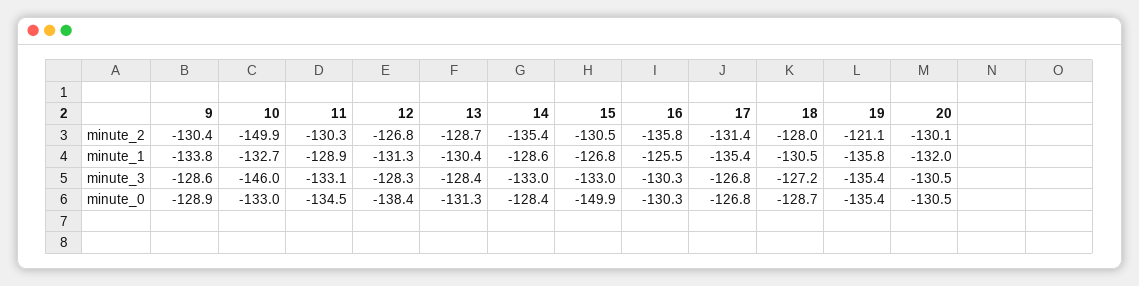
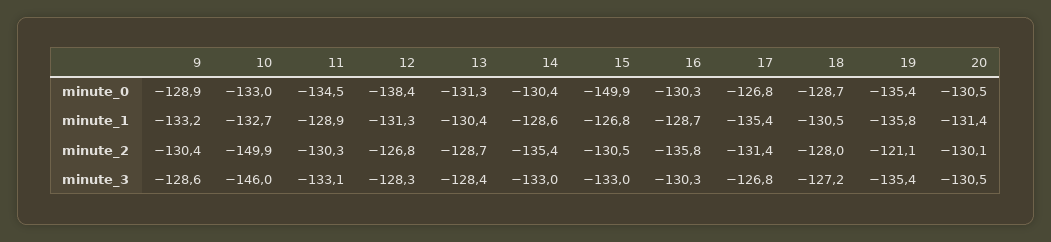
  {
    "9": {
      "minute_2": -130.4,
-     "minute_1": -133.8,
+     "minute_1": -133.2,
      "minute_3": -128.6,
      "minute_0": -128.9
    },
    "10": {
      "minute_2": -149.9,
      "minute_1": -132.7,
      "minute_3": -146,
      "minute_0": -133
    },
    "11": {
      "minute_2": -130.3,
      "minute_1": -128.9,
      "minute_3": -133.1,
      "minute_0": -134.5
    },
    "12": {
      "minute_2": -126.8,
      "minute_1": -131.3,
      "minute_3": -128.3,
      "minute_0": -138.4
    },
    "13": {
      "minute_2": -128.7,
      "minute_1": -130.4,
      "minute_3": -128.4,
      "minute_0": -131.3
    },
    "14": {
      "minute_2": -135.4,
      "minute_1": -128.6,
      "minute_3": -133,
-     "minute_0": -128.4
+     "minute_0": -130.4
    },
    "15": {
      "minute_2": -130.5,
      "minute_1": -126.8,
      "minute_3": -133,
      "minute_0": -149.9
    },
    "16": {
      "minute_2": -135.8,
-     "minute_1": -125.5,
+     "minute_1": -128.7,
      "minute_3": -130.3,
      "minute_0": -130.3
    },
    "17": {
      "minute_2": -131.4,
      "minute_1": -135.4,
      "minute_3": -126.8,
      "minute_0": -126.8
    },
    "18": {
      "minute_2": -128,
      "minute_1": -130.5,
      "minute_3": -127.2,
      "minute_0": -128.7
    },
    "19": {
      "minute_2": -121.1,
      "minute_1": -135.8,
      "minute_3": -135.4,
      "minute_0": -135.4
    },
    "20": {
      "minute_2": -130.1,
-     "minute_1": -132,
+     "minute_1": -131.4,
      "minute_3": -130.5,
      "minute_0": -130.5
    }
  }

